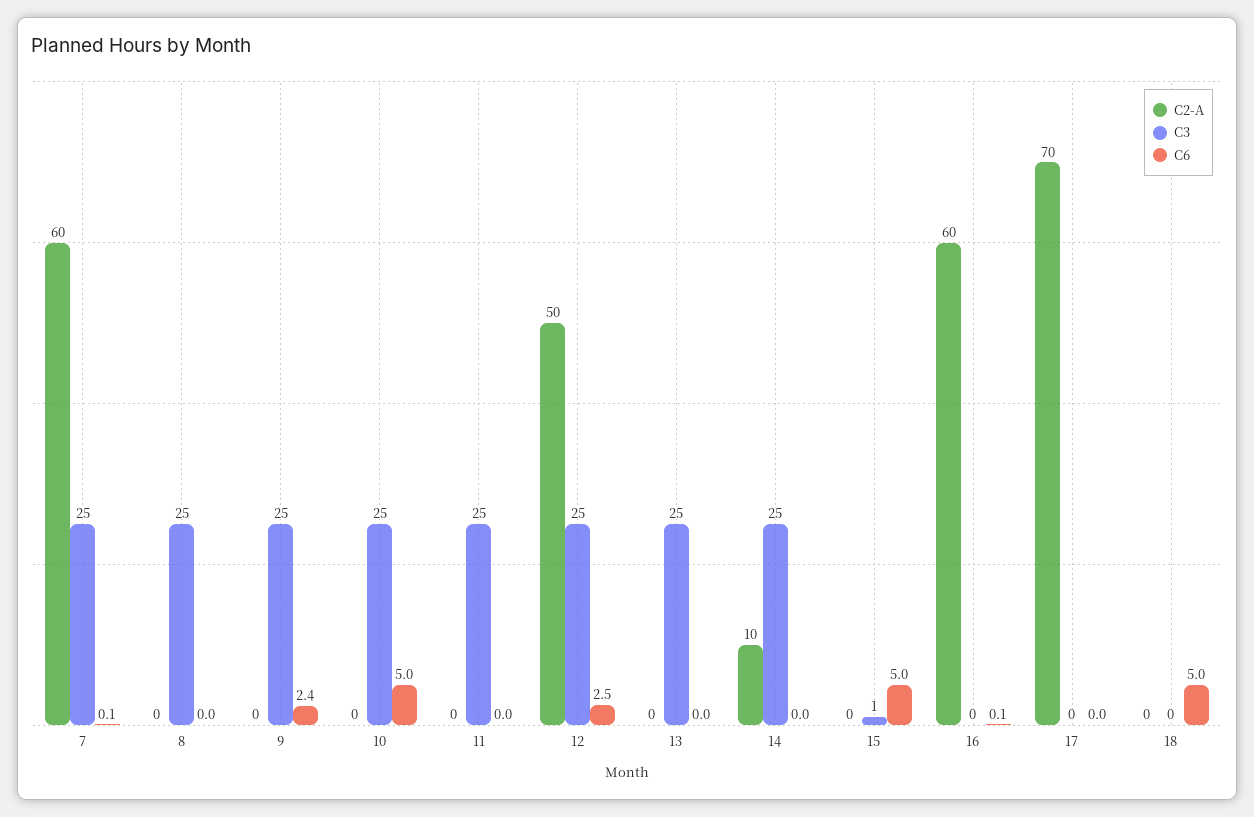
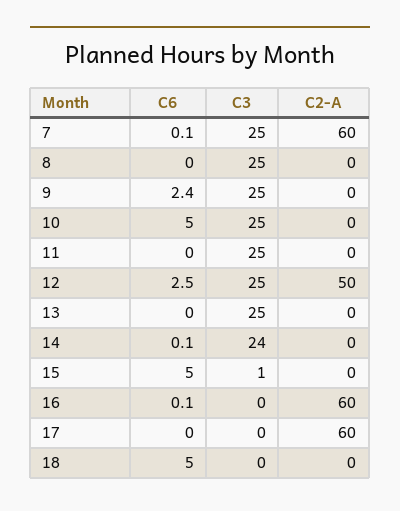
  {
    "C2-A": {
      "7": 60,
      "8": 0,
      "9": 0,
      "10": 0,
      "11": 0,
      "12": 50,
      "13": 0,
-     "14": 10,
+     "14": 0,
      "15": 0,
      "16": 60,
-     "17": 70,
+     "17": 60,
      "18": 0
    },
    "C3": {
      "7": 25,
      "8": 25,
      "9": 25,
      "10": 25,
      "11": 25,
      "12": 25,
      "13": 25,
-     "14": 25,
+     "14": 24,
      "15": 1,
      "16": 0,
      "17": 0,
      "18": 0
    },
    "C6": {
      "7": 0.1,
      "8": 0,
      "9": 2.4,
      "10": 5,
      "11": 0,
      "12": 2.5,
      "13": 0,
-     "14": 0,
+     "14": 0.1,
      "15": 5,
      "16": 0.1,
      "17": 0,
      "18": 5
    }
  }

